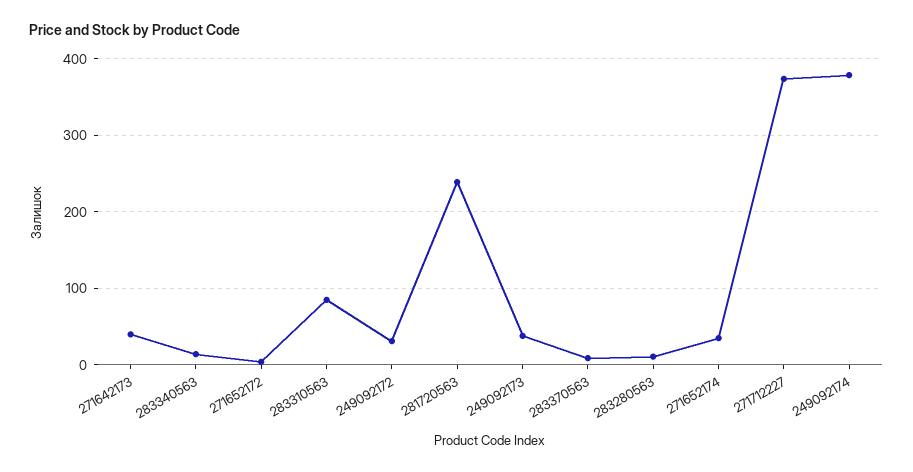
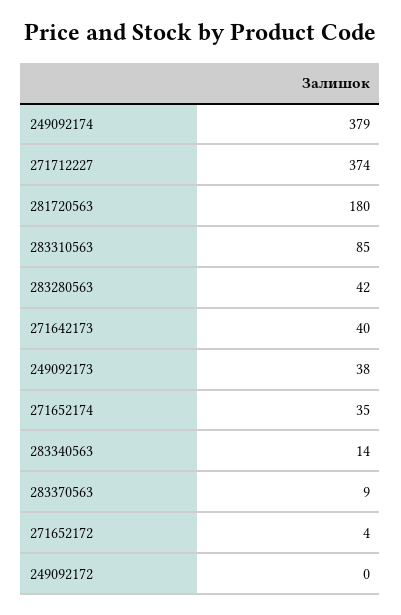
  {
    "271642173": 40,
    "283340563": 14,
    "271652172": 4,
    "283310563": 85,
-   "249092172": 30,
+   "249092172": 0,
-   "281720563": 240,
+   "281720563": 180,
    "249092173": 38,
    "283370563": 9,
-   "283280563": 10,
+   "283280563": 42,
    "271652174": 35,
    "271712227": 374,
    "249092174": 379
  }

